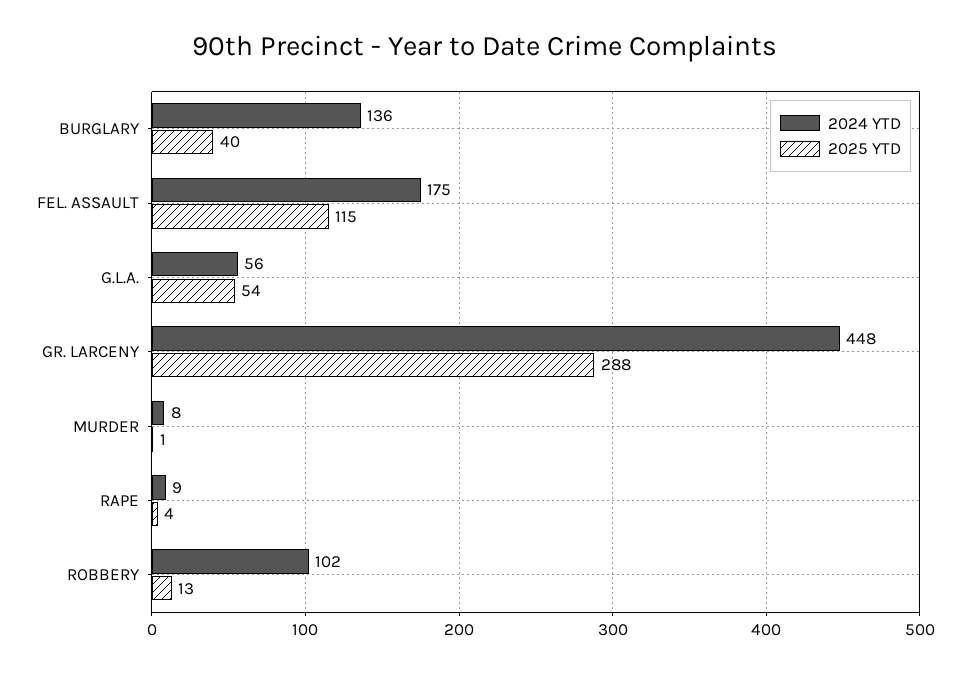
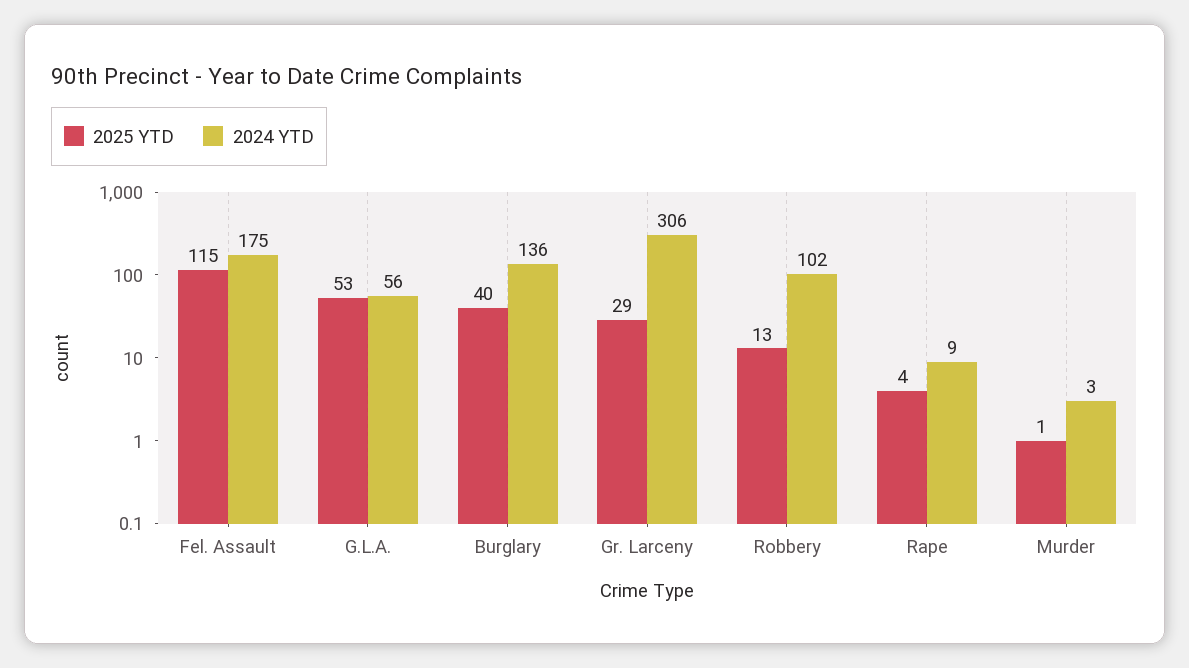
  {
    "2024 YTD": {
      "BURGLARY": 136,
      "FEL. ASSAULT": 175,
      "G.L.A.": 56,
-     "GR. LARCENY": 448,
+     "GR. LARCENY": 306,
-     "MURDER": 8,
+     "MURDER": 3,
      "RAPE": 9,
      "ROBBERY": 102
    },
    "2025 YTD": {
      "BURGLARY": 40,
      "FEL. ASSAULT": 115,
-     "G.L.A.": 54,
+     "G.L.A.": 53,
-     "GR. LARCENY": 288,
+     "GR. LARCENY": 29,
      "MURDER": 1,
      "RAPE": 4,
      "ROBBERY": 13
    }
  }

